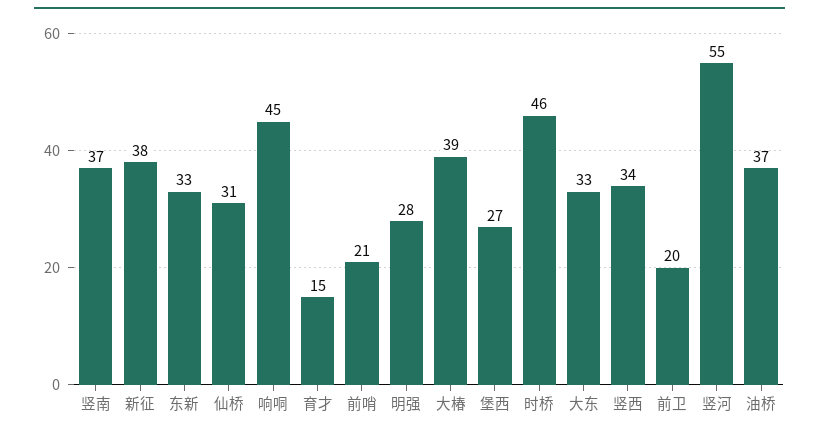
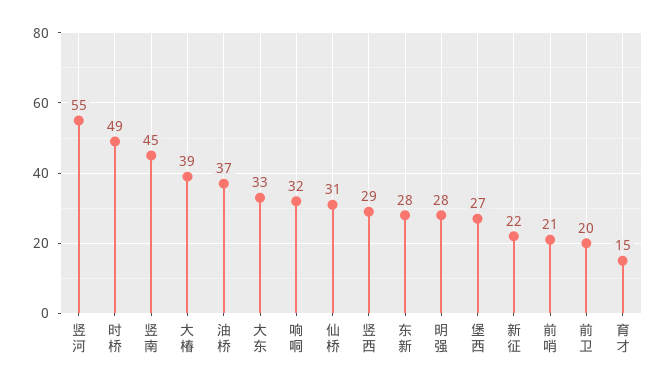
  {
-   "竖南": 37,
+   "竖南": 45,
-   "新征": 38,
+   "新征": 22,
-   "东新": 33,
+   "东新": 28,
    "仙桥": 31,
-   "响哃": 45,
+   "响哃": 32,
    "育才": 15,
    "前哨": 21,
    "明强": 28,
    "大椿": 39,
    "堡西": 27,
-   "时桥": 46,
+   "时桥": 49,
    "大东": 33,
-   "竖西": 34,
+   "竖西": 29,
    "前卫": 20,
    "竖河": 55,
    "油桥": 37
  }

